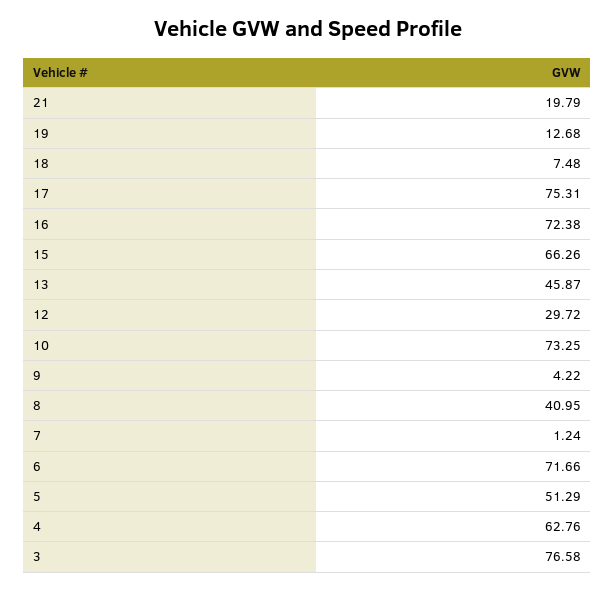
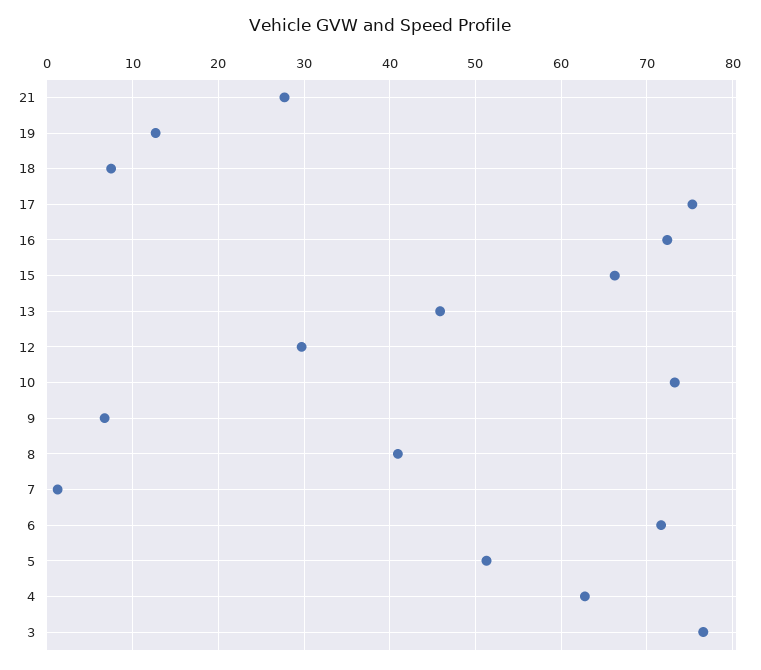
  {
-   "21": 19.79,
+   "21": 28,
    "19": 12.68,
    "18": 7.48,
    "17": 75.31,
    "16": 72.38,
    "15": 66.26,
    "13": 45.87,
    "12": 29.72,
    "10": 73.25,
-   "9": 4.22,
+   "9": 7,
    "8": 40.95,
    "7": 1.24,
    "6": 71.66,
    "5": 51.29,
    "4": 62.76,
    "3": 76.58
  }

